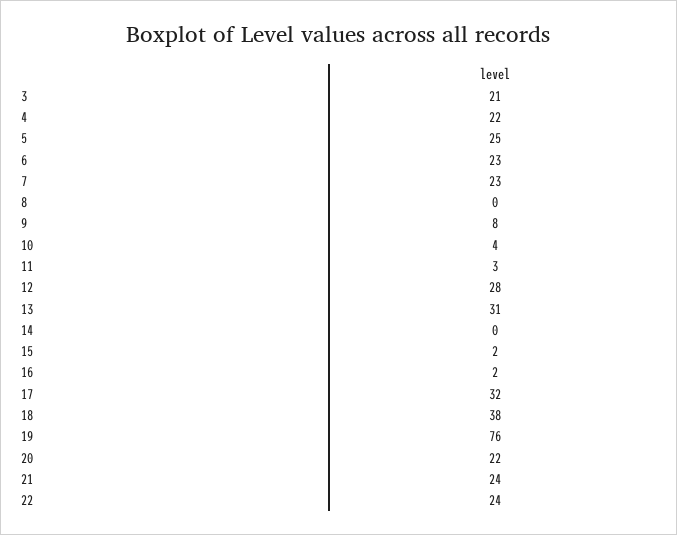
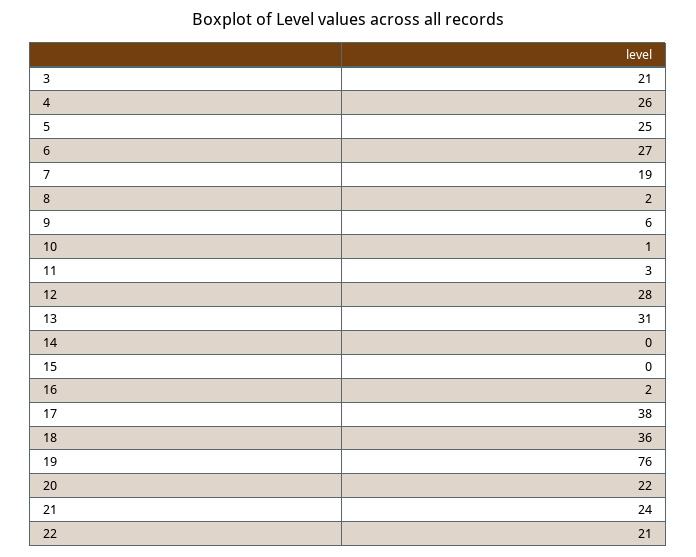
  {
    "3": 21,
-   "4": 22,
+   "4": 26,
    "5": 25,
-   "6": 23,
+   "6": 27,
-   "7": 23,
+   "7": 19,
-   "8": 0,
+   "8": 2,
-   "9": 8,
+   "9": 6,
-   "10": 4,
+   "10": 1,
    "11": 3,
    "12": 28,
    "13": 31,
    "14": 0,
-   "15": 2,
+   "15": 0,
    "16": 2,
-   "17": 32,
+   "17": 38,
-   "18": 38,
+   "18": 36,
    "19": 76,
    "20": 22,
    "21": 24,
-   "22": 24
+   "22": 21
  }

